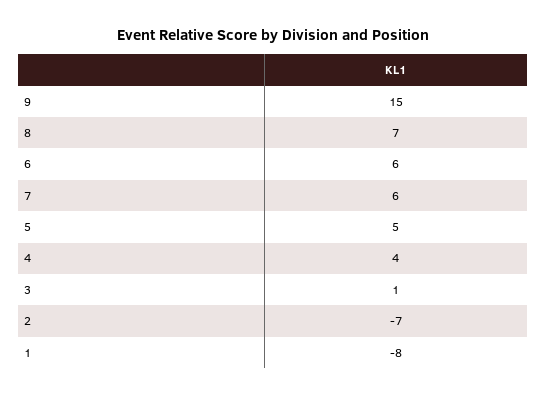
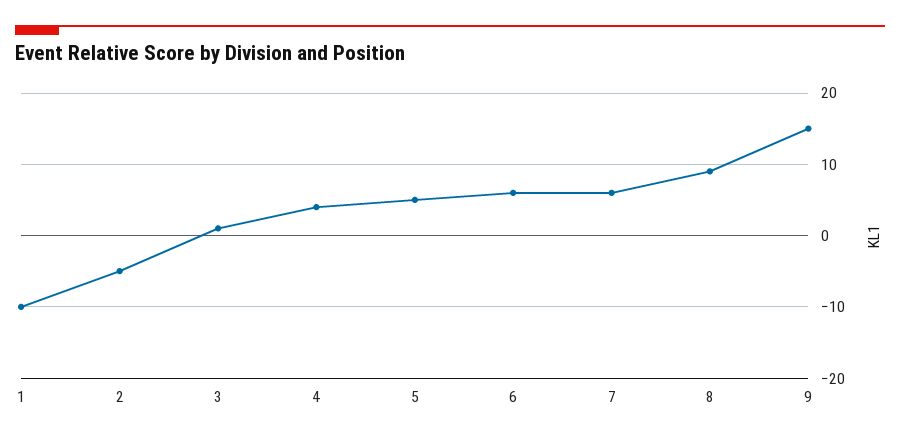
  {
    "9": 15,
-   "8": 7,
+   "8": 9,
    "6": 6,
    "7": 6,
    "5": 5,
    "4": 4,
    "3": 1,
-   "2": -7,
+   "2": -5,
-   "1": -8
+   "1": -10
  }

